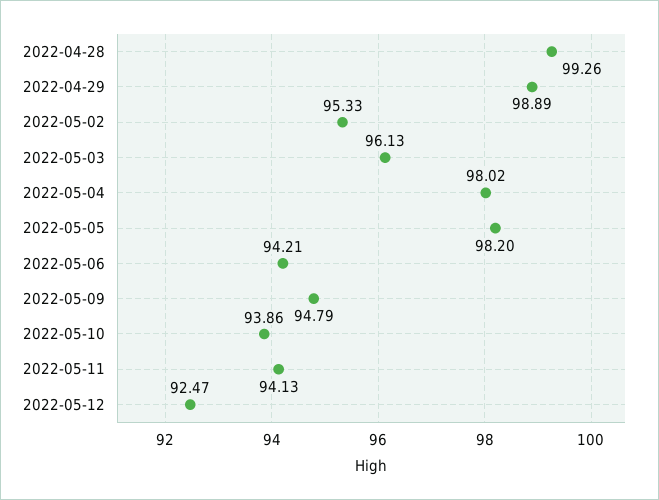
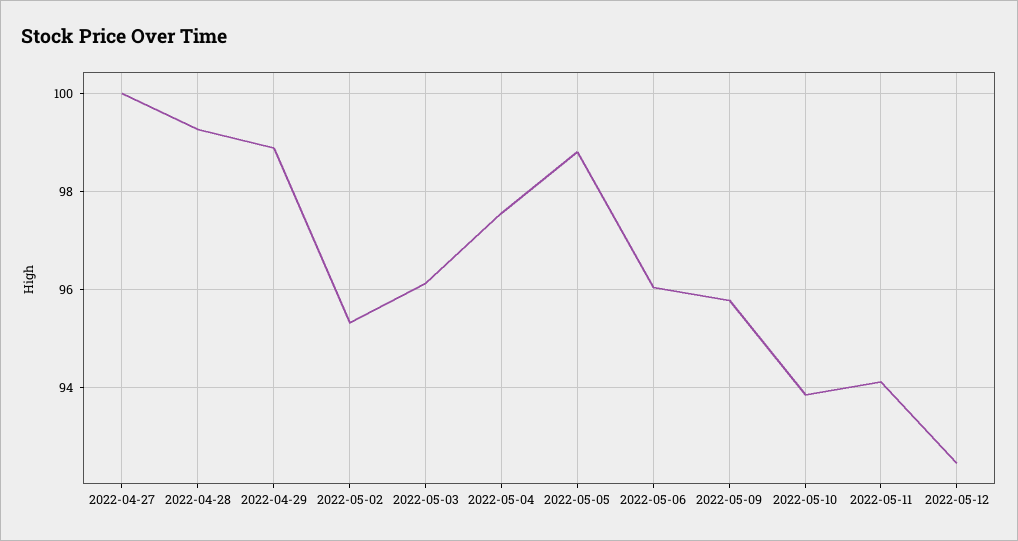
  {
    "2022-04-28": 99.26,
    "2022-04-29": 98.89,
    "2022-05-02": 95.33,
    "2022-05-03": 96.13,
-   "2022-05-04": 98.02,
+   "2022-05-04": 97.6,
-   "2022-05-05": 98.2,
+   "2022-05-05": 98.8,
-   "2022-05-06": 94.21,
+   "2022-05-06": 96,
-   "2022-05-09": 94.79,
+   "2022-05-09": 95.8,
    "2022-05-10": 93.86,
    "2022-05-11": 94.13,
-   "2022-05-12": 92.47
+   "2022-05-12": 92.47,
+   "2022-04-27": 100
  }

